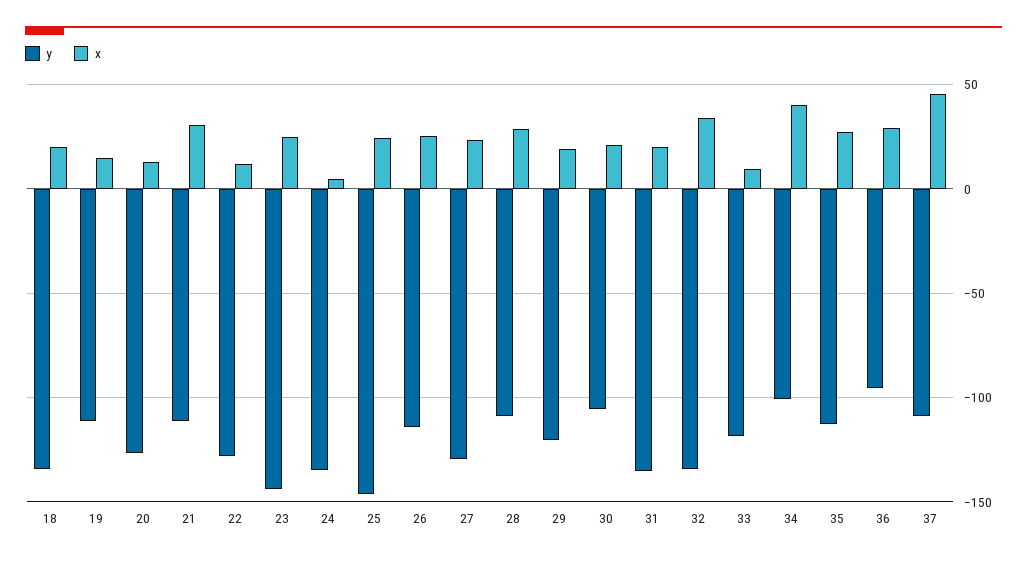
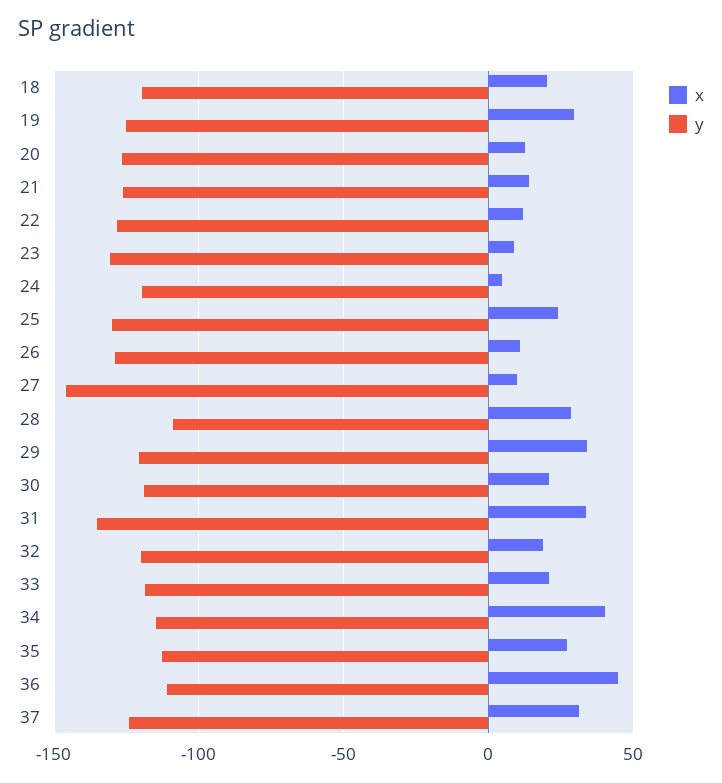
  {
    "y": {
-     "18": -135,
+     "18": -120,
-     "19": -110,
+     "19": -125,
      "20": -125,
-     "21": -110,
+     "21": -125,
      "22": -130,
-     "23": -145,
+     "23": -130,
-     "24": -135,
+     "24": -120,
-     "25": -145,
+     "25": -130,
-     "26": -115,
+     "26": -130,
-     "27": -130,
+     "27": -145,
      "28": -110,
      "29": -120,
-     "30": -105,
+     "30": -120,
      "31": -135,
-     "32": -135,
+     "32": -120,
      "33": -120,
-     "34": -100,
+     "34": -115,
      "35": -115,
-     "36": -95,
+     "36": -110,
-     "37": -110
+     "37": -125
    },
    "x": {
      "18": 20,
-     "19": 15,
+     "19": 30,
      "20": 15,
-     "21": 30,
+     "21": 15,
      "22": 10,
-     "23": 25,
+     "23": 10,
      "24": 5,
      "25": 25,
-     "26": 25,
+     "26": 10,
-     "27": 25,
+     "27": 10,
      "28": 30,
-     "29": 20,
+     "29": 35,
      "30": 20,
-     "31": 20,
+     "31": 35,
-     "32": 35,
+     "32": 20,
-     "33": 10,
+     "33": 20,
      "34": 40,
      "35": 25,
-     "36": 30,
+     "36": 45,
-     "37": 45
+     "37": 30
    }
  }

